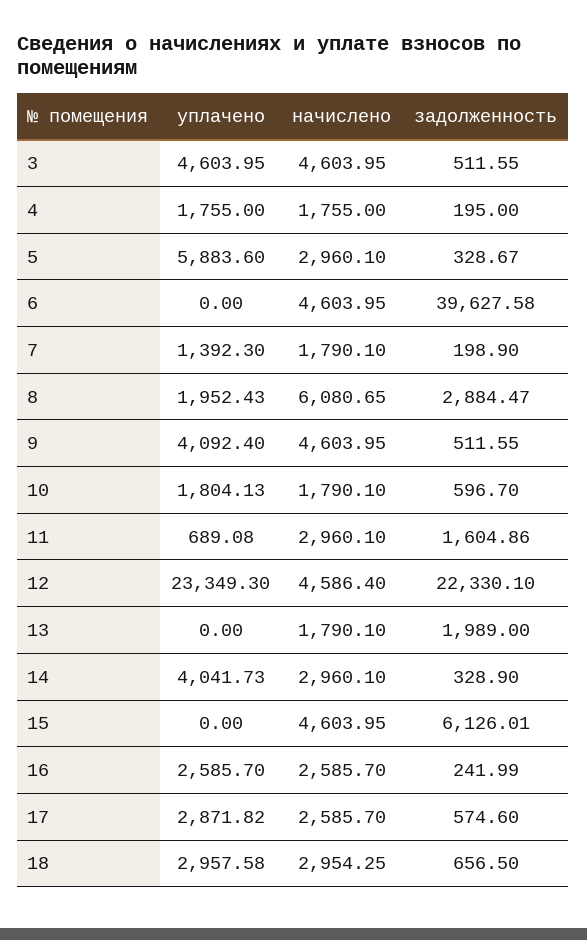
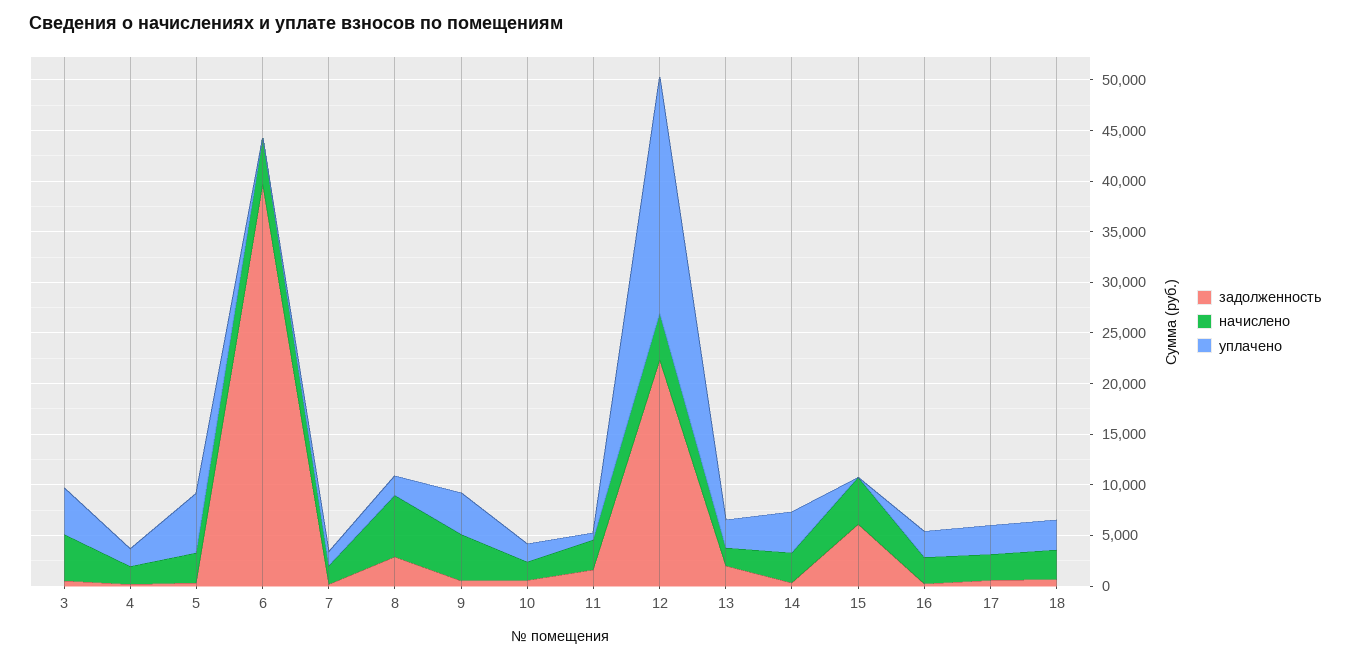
  {
    "уплачено": {
      "3": 4603.95,
      "4": 1755,
      "5": 5883.6,
      "6": 0,
      "7": 1392.3,
      "8": 1952.43,
      "9": 4092.4,
      "10": 1804.13,
      "11": 689.08,
      "12": 23349.3,
-     "13": 0,
+     "13": 3000,
      "14": 4041.73,
      "15": 0,
      "16": 2585.7,
      "17": 2871.82,
      "18": 2957.58
    },
    "начислено": {
      "3": 4603.95,
      "4": 1755,
      "5": 2960.1,
      "6": 4603.95,
      "7": 1790.1,
      "8": 6080.65,
      "9": 4603.95,
      "10": 1790.1,
      "11": 2960.1,
      "12": 4586.4,
      "13": 1790.1,
      "14": 2960.1,
      "15": 4603.95,
      "16": 2585.7,
      "17": 2585.7,
      "18": 2954.25
    },
    "задолженность": {
      "3": 511.55,
      "4": 195,
      "5": 328.67,
      "6": 39627.58,
      "7": 198.9,
      "8": 2884.47,
      "9": 511.55,
      "10": 596.7,
      "11": 1604.86,
      "12": 22330.1,
      "13": 1989,
      "14": 328.9,
      "15": 6126.01,
      "16": 241.99,
      "17": 574.6,
      "18": 656.5
    }
  }

